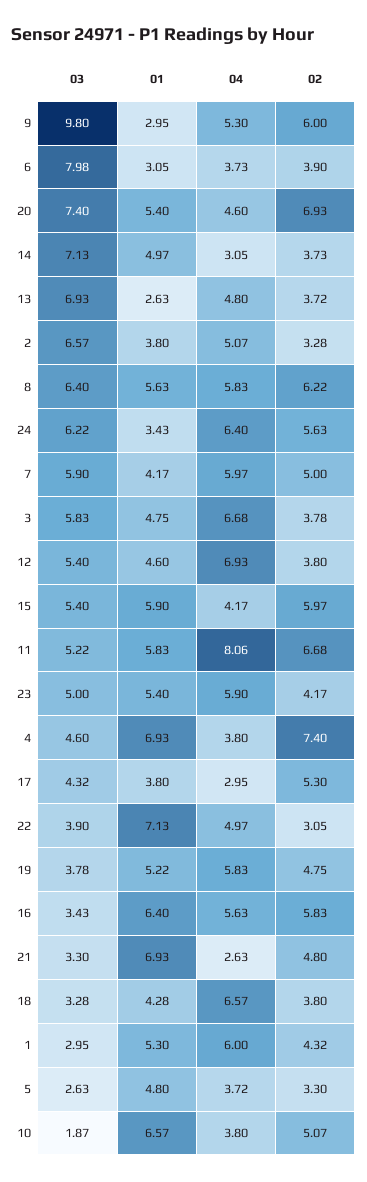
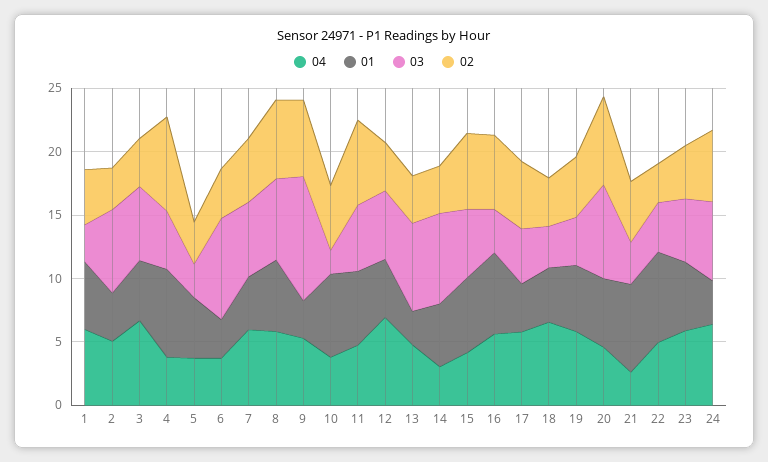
  {
    "03": {
      "9": 9.8,
      "6": 7.98,
      "20": 7.4,
      "14": 7.13,
      "13": 6.93,
      "2": 6.57,
      "8": 6.4,
      "24": 6.22,
      "7": 5.9,
      "3": 5.83,
      "12": 5.4,
      "15": 5.4,
      "11": 5.22,
      "23": 5,
      "4": 4.6,
      "17": 4.32,
      "22": 3.9,
      "19": 3.78,
      "16": 3.43,
      "21": 3.3,
      "18": 3.28,
      "1": 2.95,
      "5": 2.63,
      "10": 1.87
    },
    "01": {
      "9": 2.95,
      "6": 3.05,
      "20": 5.4,
      "14": 4.97,
      "13": 2.63,
      "2": 3.8,
      "8": 5.63,
      "24": 3.43,
      "7": 4.17,
      "3": 4.75,
      "12": 4.6,
      "15": 5.9,
      "11": 5.83,
      "23": 5.4,
      "4": 6.93,
      "17": 3.8,
      "22": 7.13,
      "19": 5.22,
      "16": 6.4,
      "21": 6.93,
      "18": 4.28,
      "1": 5.3,
      "5": 4.8,
      "10": 6.57
    },
    "04": {
      "9": 5.3,
      "6": 3.73,
      "20": 4.6,
      "14": 3.05,
      "13": 4.8,
      "2": 5.07,
      "8": 5.83,
      "24": 6.4,
      "7": 5.97,
      "3": 6.68,
      "12": 6.93,
      "15": 4.17,
-     "11": 8.06,
+     "11": 5,
      "23": 5.9,
      "4": 3.8,
-     "17": 2.95,
+     "17": 6,
      "22": 4.97,
      "19": 5.83,
      "16": 5.63,
      "21": 2.63,
      "18": 6.57,
      "1": 6,
      "5": 3.72,
      "10": 3.8
    },
    "02": {
      "9": 6,
      "6": 3.9,
      "20": 6.93,
      "14": 3.73,
      "13": 3.72,
      "2": 3.28,
      "8": 6.22,
      "24": 5.63,
      "7": 5,
      "3": 3.78,
      "12": 3.8,
      "15": 5.97,
      "11": 6.68,
      "23": 4.17,
      "4": 7.4,
      "17": 5.3,
      "22": 3.05,
      "19": 4.75,
      "16": 5.83,
      "21": 4.8,
      "18": 3.8,
      "1": 4.32,
      "5": 3.3,
      "10": 5.07
    }
  }

